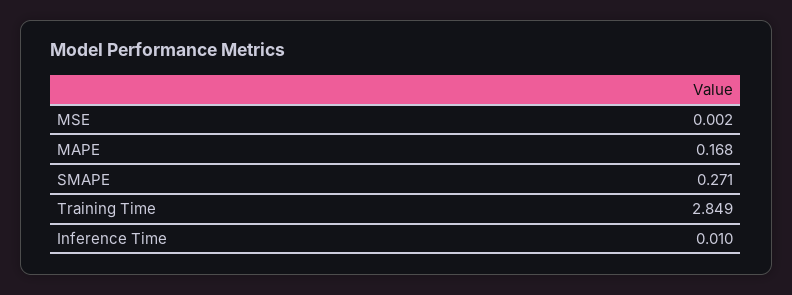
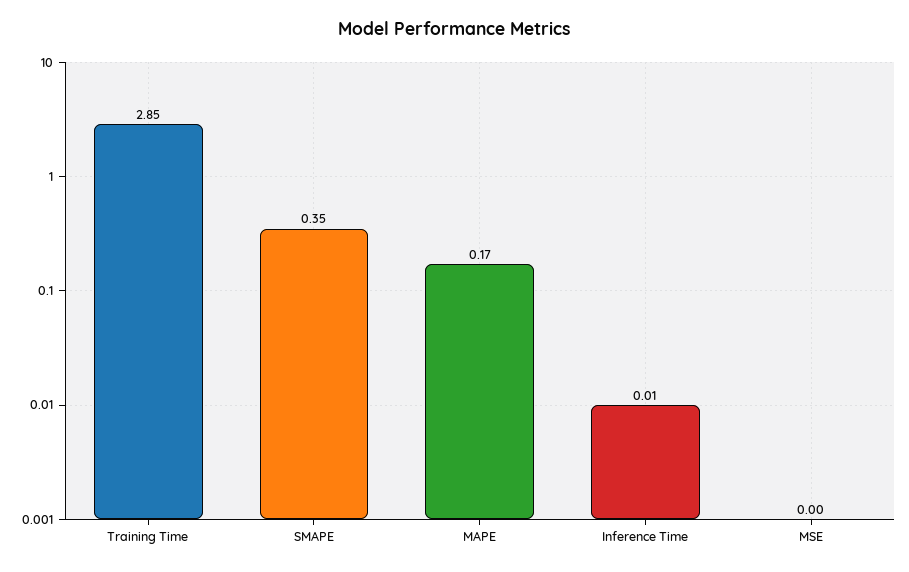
  {
    "MSE": 0.002,
    "MAPE": 0.168,
-   "SMAPE": 0.271,
+   "SMAPE": 0.35,
    "Training Time": 2.849,
    "Inference Time": 0.01
  }

